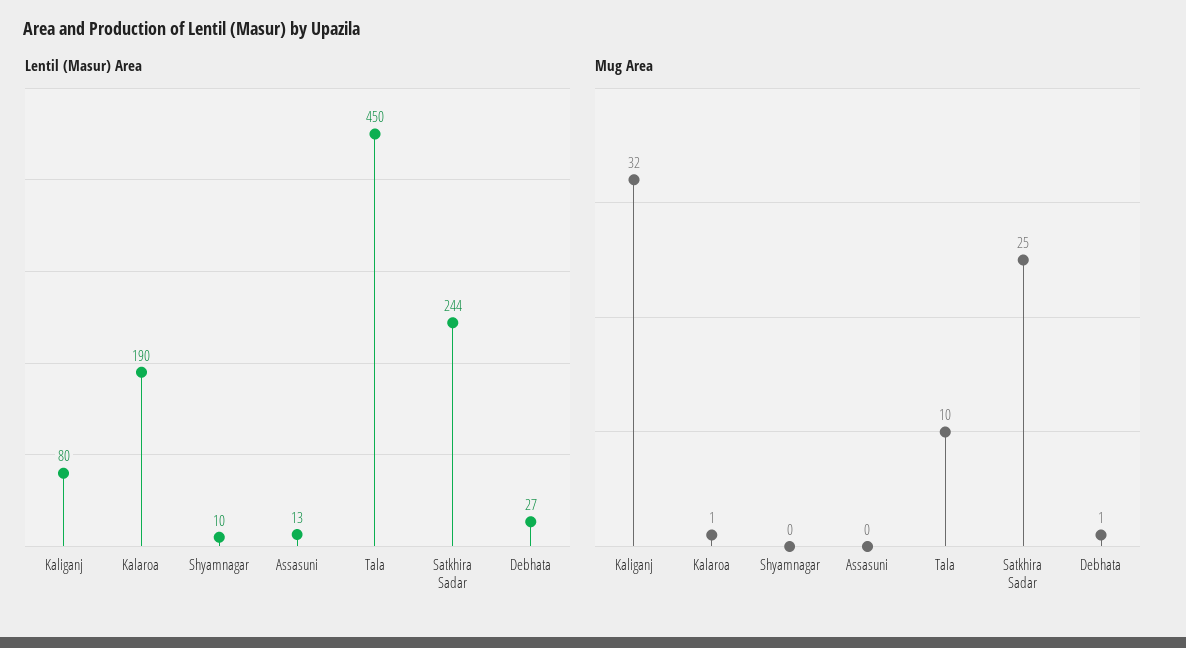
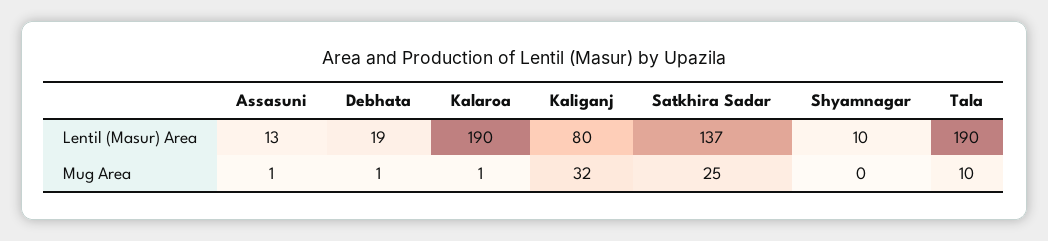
  {
    "Lentil (Masur) Area": {
      "Kaliganj": 80,
      "Kalaroa": 190,
      "Shyamnagar": 10,
      "Assasuni": 13,
-     "Tala": 450,
+     "Tala": 190,
-     "Satkhira Sadar": 244,
+     "Satkhira Sadar": 137,
-     "Debhata": 27
+     "Debhata": 19
    },
    "Mug Area": {
      "Kaliganj": 32,
      "Kalaroa": 1,
      "Shyamnagar": 0,
-     "Assasuni": 0,
+     "Assasuni": 1,
      "Tala": 10,
      "Satkhira Sadar": 25,
      "Debhata": 1
    }
  }

